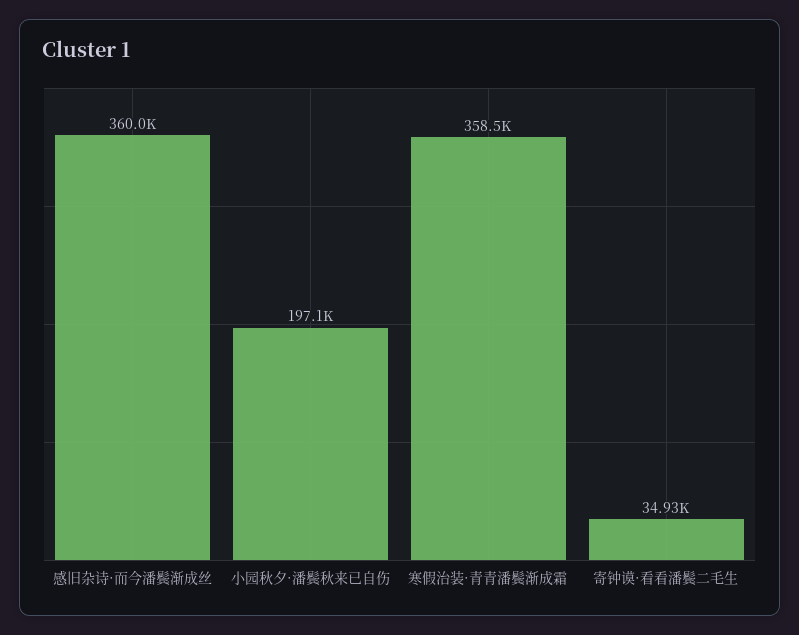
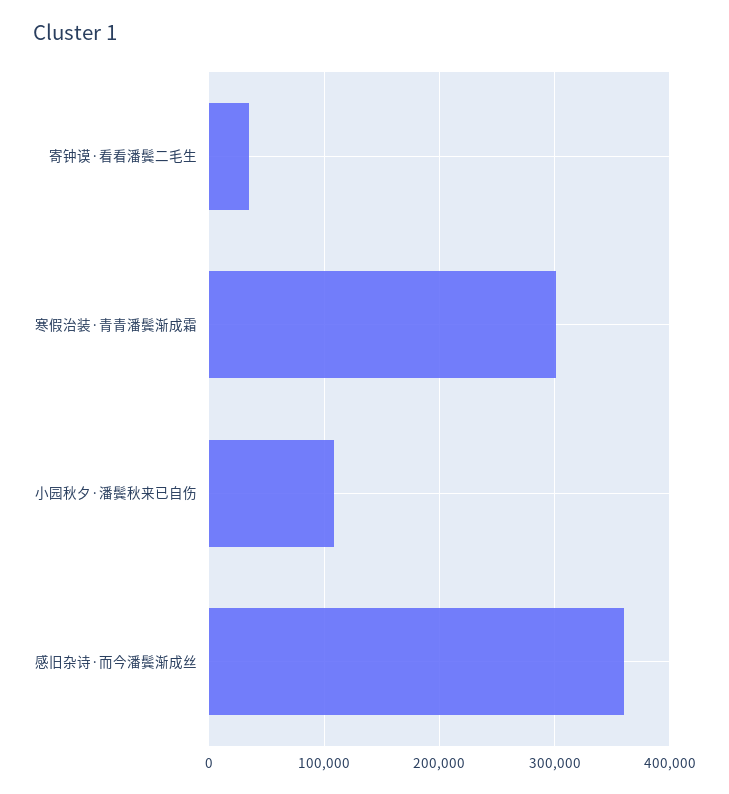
  {
    "感旧杂诗·而今潘鬓渐成丝": 360000,
-   "小园秋夕·潘鬓秋来已自伤": 197100,
+   "小园秋夕·潘鬓秋来已自伤": 110000,
-   "寒假治装·青青潘鬓渐成霜": 358500,
+   "寒假治装·青青潘鬓渐成霜": 300000,
    "寄钟谟·看看潘鬓二毛生": 34930
  }

